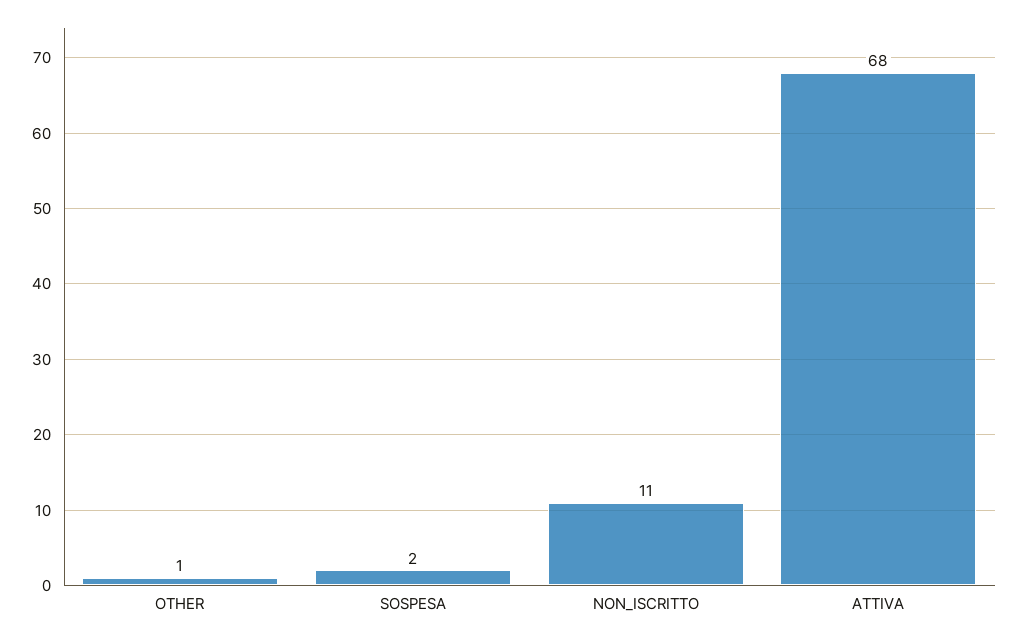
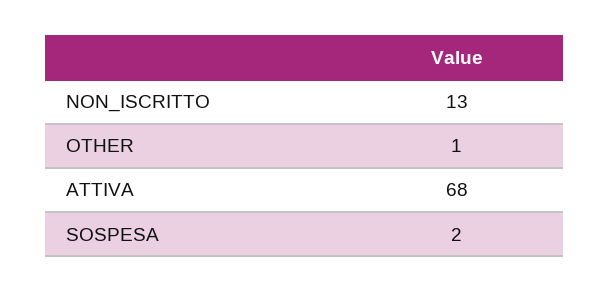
  {
    "OTHER": 1,
    "SOSPESA": 2,
-   "NON_ISCRITTO": 11,
+   "NON_ISCRITTO": 13,
    "ATTIVA": 68
  }

